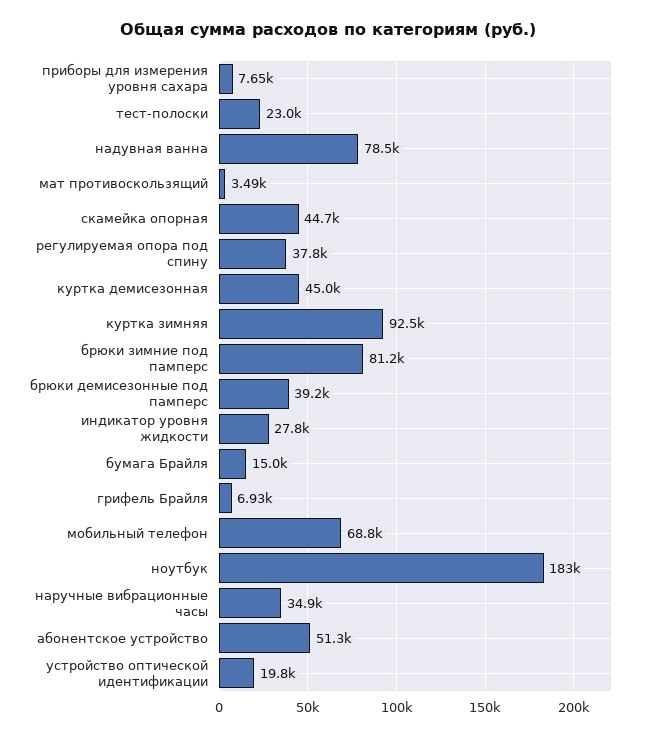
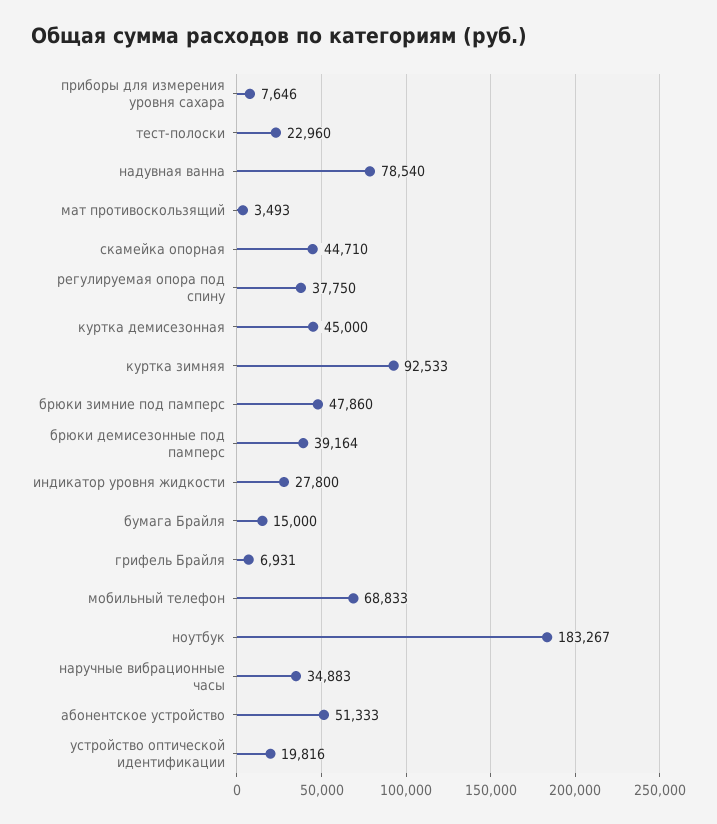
  {
    "приборы для измерения уровня сахара": 7646,
    "тест-полоски": 22960,
    "надувная ванна": 78540,
    "мат противоскользящий": 3493,
    "скамейка опорная": 44710,
    "регулируемая опора под спину": 37750,
    "куртка демисезонная": 45000,
    "куртка зимняя": 92533,
-   "брюки зимние под памперс": 81200,
+   "брюки зимние под памперс": 47860,
    "брюки демисезонные под памперс": 39164,
    "индикатор уровня жидкости": 27800,
    "бумага Брайля": 15000,
    "грифель Брайля": 6931,
    "мобильный телефон": 68833,
    "ноутбук": 183267,
    "наручные вибрационные часы": 34883,
    "абонентское устройство": 51333,
    "устройство оптической идентификации": 19816
  }

